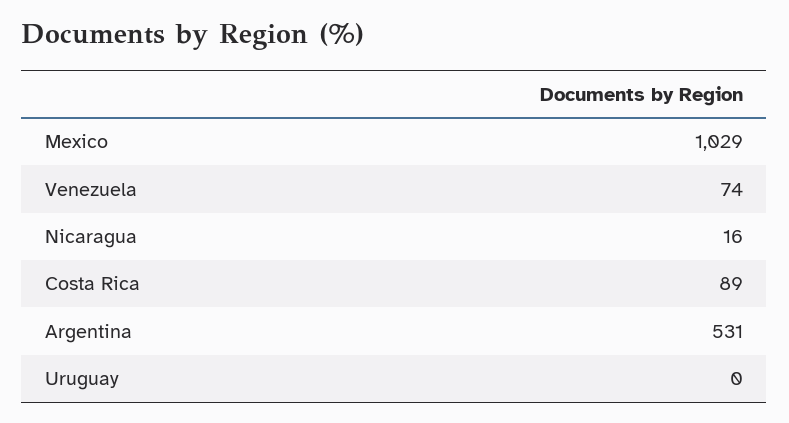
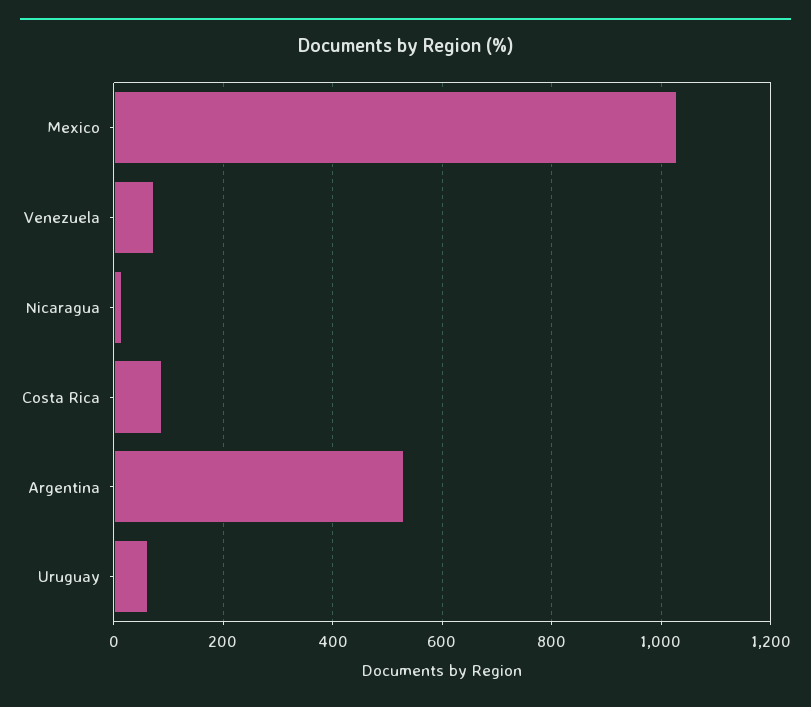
  {
    "Mexico": 1029,
    "Venezuela": 74,
    "Nicaragua": 16,
    "Costa Rica": 89,
    "Argentina": 531,
-   "Uruguay": 0
+   "Uruguay": 60
  }

